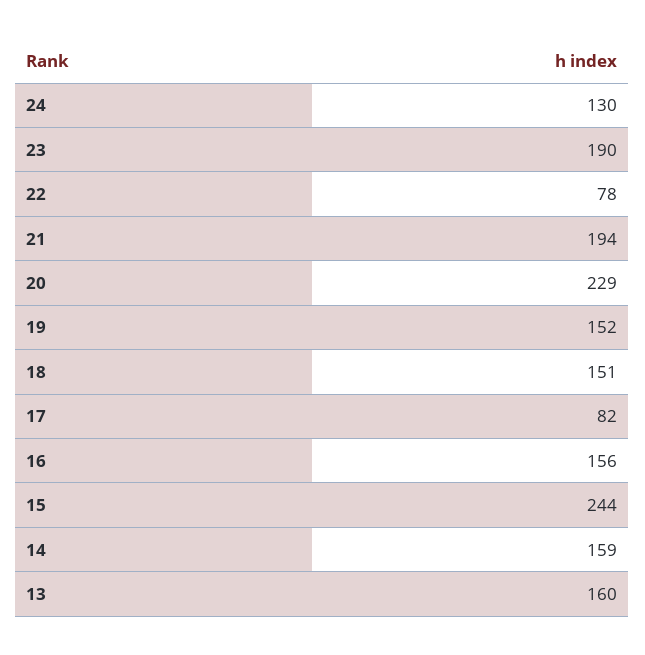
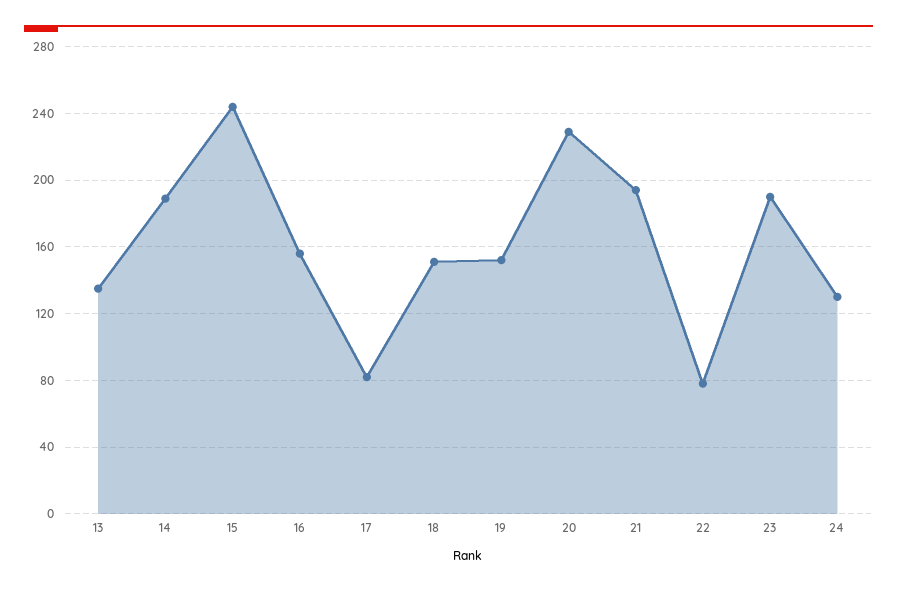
  {
    "24": 130,
    "23": 190,
    "22": 78,
    "21": 194,
    "20": 229,
    "19": 152,
    "18": 151,
    "17": 82,
    "16": 156,
    "15": 244,
-   "14": 159,
+   "14": 190,
-   "13": 160
+   "13": 135
  }

